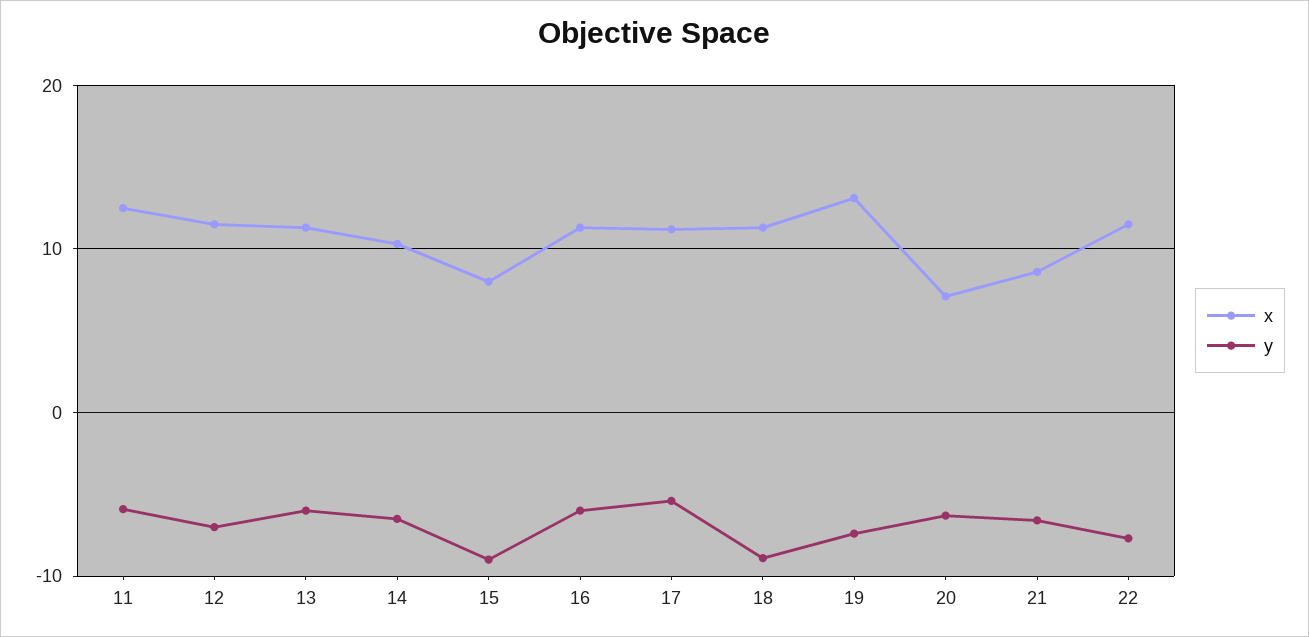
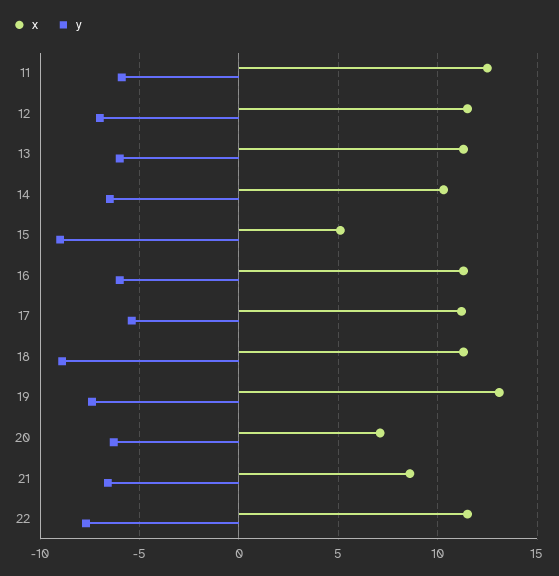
  {
    "x": {
      "11": 12.5,
      "12": 11.5,
      "13": 11.5,
      "14": 10.5,
-     "15": 8,
+     "15": 5,
      "16": 11.5,
      "17": 11,
      "18": 11.5,
      "19": 13,
      "20": 7,
      "21": 8.5,
      "22": 11.5
    },
    "y": {
      "11": -6,
      "12": -7,
      "13": -6,
      "14": -6.5,
      "15": -9,
      "16": -6,
      "17": -5.5,
      "18": -9,
      "19": -7.5,
      "20": -6.5,
      "21": -6.5,
      "22": -7.5
    }
  }

